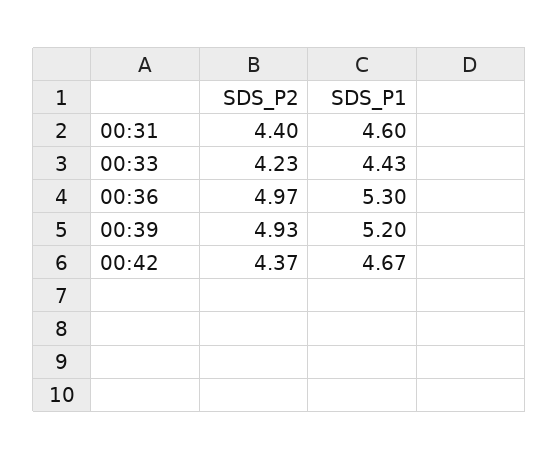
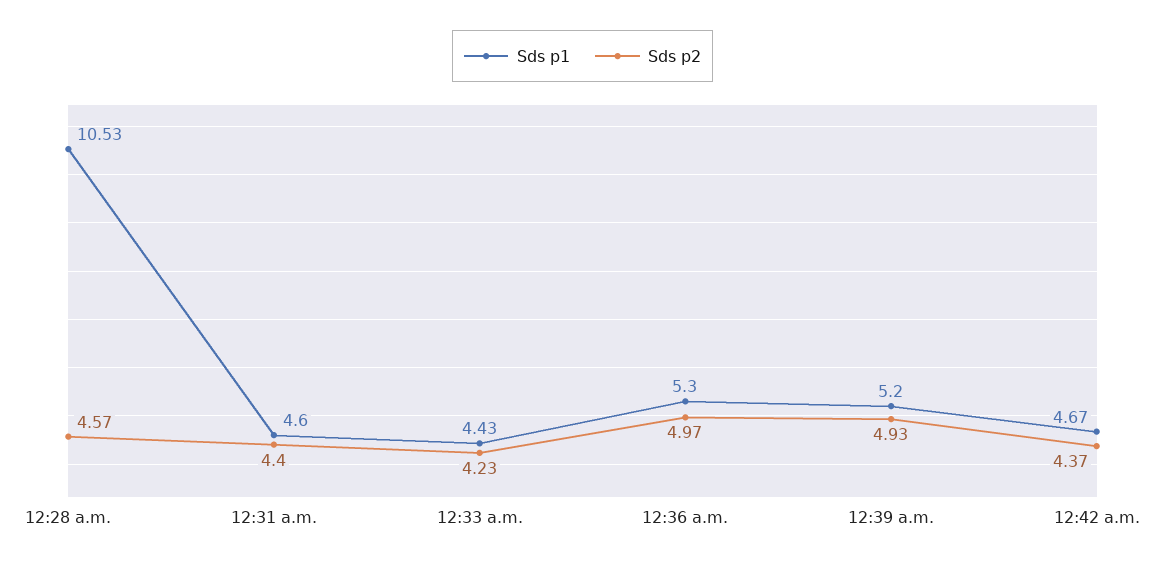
  {
    "SDS_P2": {
      "00:31": 4.4,
      "00:33": 4.23,
      "00:36": 4.97,
      "00:39": 4.93,
-     "00:42": 4.37
+     "00:42": 4.37,
+     "12:28 a.m.": 4.57
    },
    "SDS_P1": {
      "00:31": 4.6,
      "00:33": 4.43,
      "00:36": 5.3,
      "00:39": 5.2,
-     "00:42": 4.67
+     "00:42": 4.67,
+     "12:28 a.m.": 10.53
    }
  }

